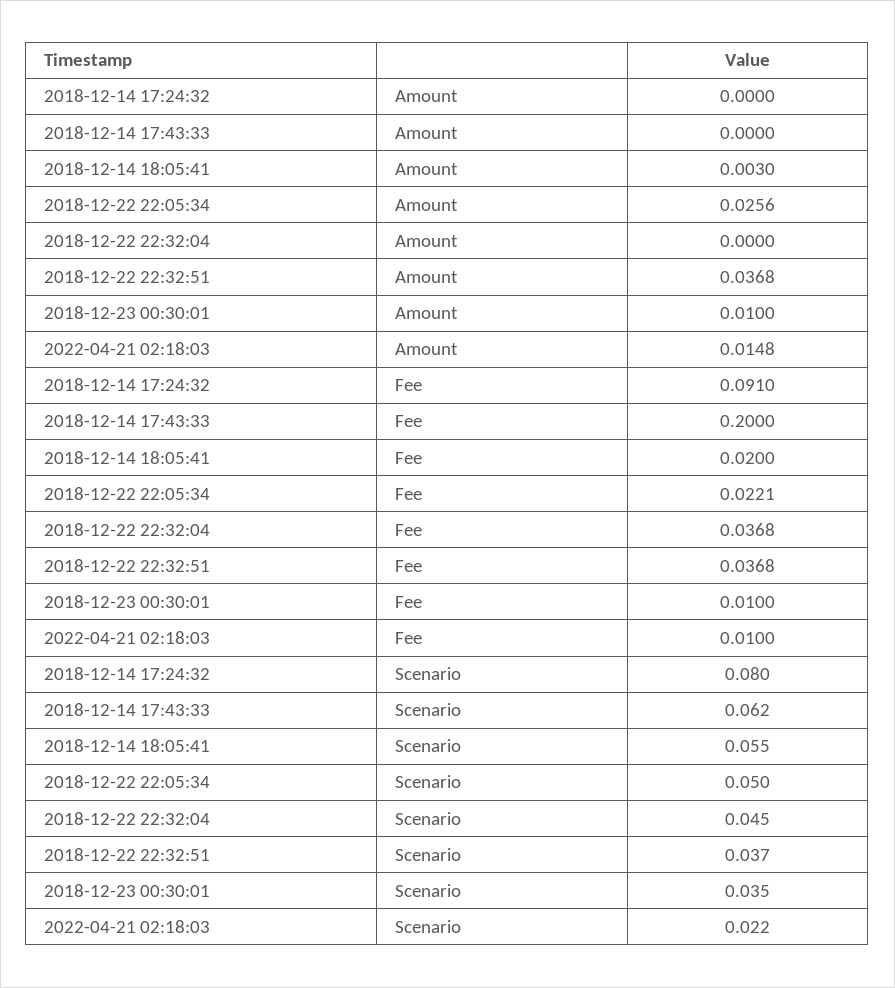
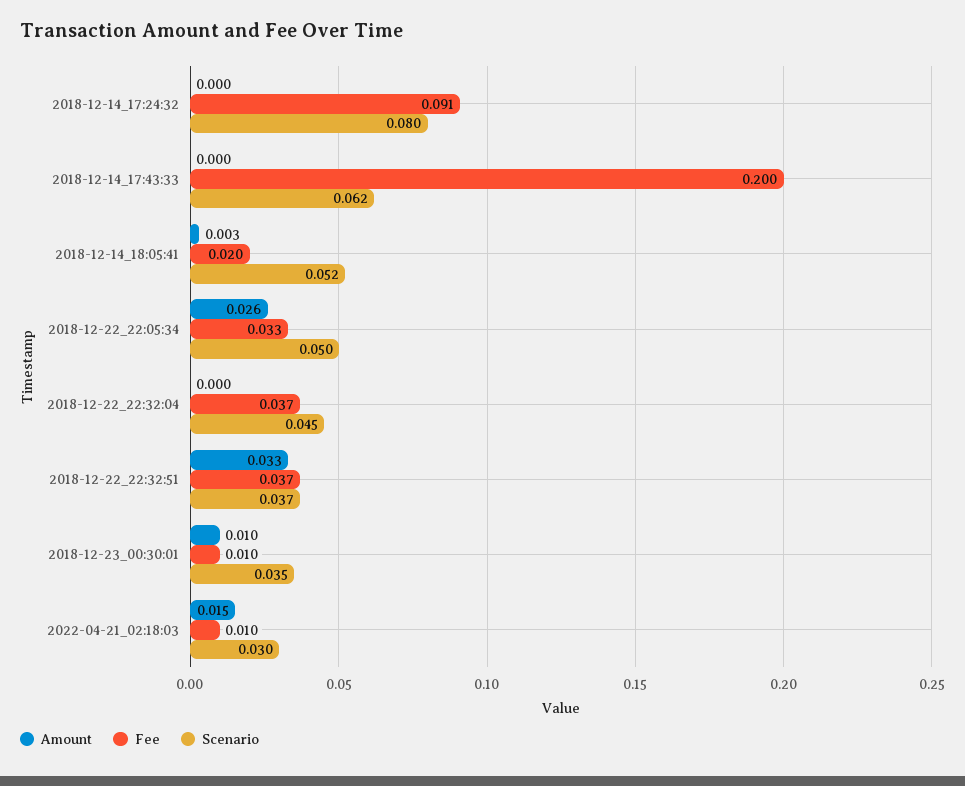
  {
    "Amount": {
      "2018-12-14 17:24:32": 0,
      "2018-12-14 17:43:33": 0,
      "2018-12-14 18:05:41": 0.003,
      "2018-12-22 22:05:34": 0.0256,
      "2018-12-22 22:32:04": 0,
-     "2018-12-22 22:32:51": 0.0368,
+     "2018-12-22 22:32:51": 0.033,
      "2018-12-23 00:30:01": 0.01,
      "2022-04-21 02:18:03": 0.0148
    },
    "Fee": {
      "2018-12-14 17:24:32": 0.091,
      "2018-12-14 17:43:33": 0.2,
      "2018-12-14 18:05:41": 0.02,
-     "2018-12-22 22:05:34": 0.0221,
+     "2018-12-22 22:05:34": 0.033,
      "2018-12-22 22:32:04": 0.0368,
      "2018-12-22 22:32:51": 0.0368,
      "2018-12-23 00:30:01": 0.01,
      "2022-04-21 02:18:03": 0.01
    },
    "Scenario": {
      "2018-12-14 17:24:32": 0.08,
      "2018-12-14 17:43:33": 0.062,
-     "2018-12-14 18:05:41": 0.055,
+     "2018-12-14 18:05:41": 0.052,
      "2018-12-22 22:05:34": 0.05,
      "2018-12-22 22:32:04": 0.045,
      "2018-12-22 22:32:51": 0.037,
      "2018-12-23 00:30:01": 0.035,
-     "2022-04-21 02:18:03": 0.022
+     "2022-04-21 02:18:03": 0.03
    }
  }

